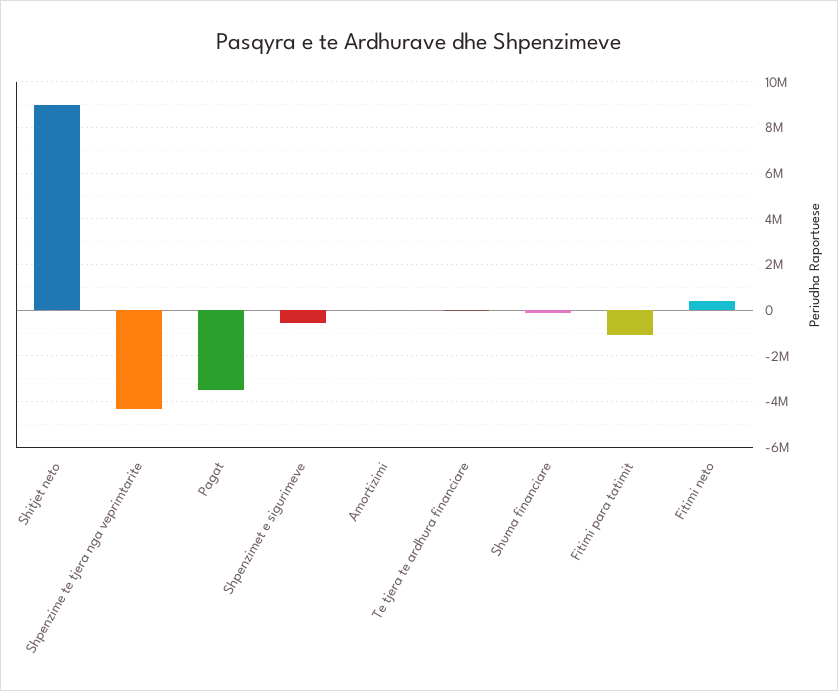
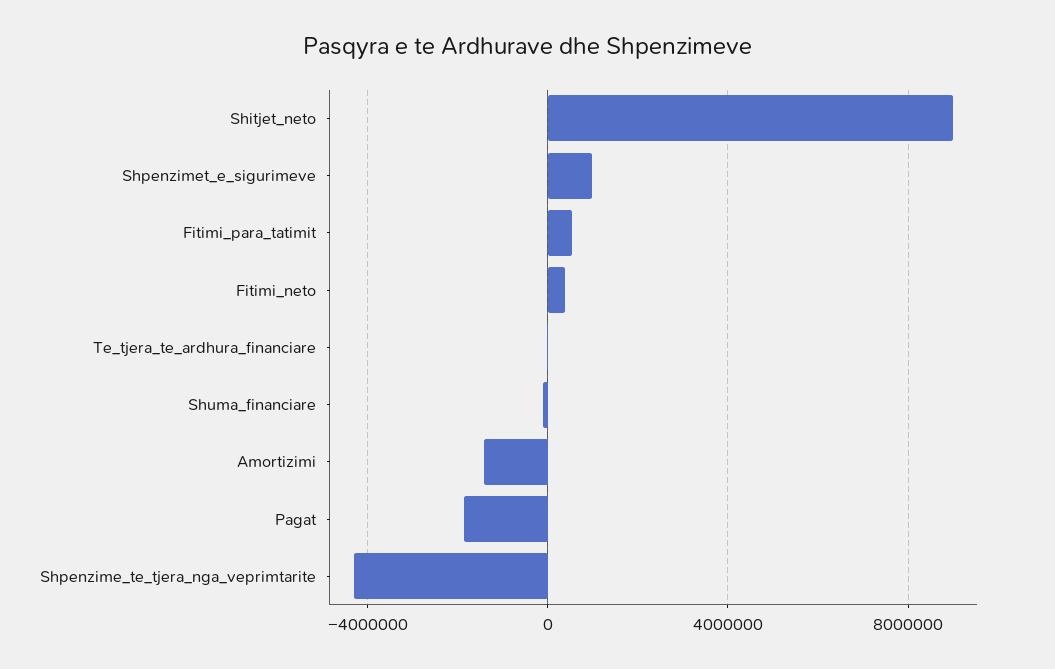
  {
    "Shitjet neto": 9000000,
    "Shpenzime te tjera nga veprimtarite": -4500000,
-   "Pagat": -3500000,
+   "Pagat": -2000000,
-   "Shpenzimet e sigurimeve": -500000,
+   "Shpenzimet e sigurimeve": 1000000,
-   "Amortizimi": 0,
+   "Amortizimi": -1500000,
    "Te tjera te ardhura financiare": 0,
    "Shuma financiare": 0,
-   "Fitimi para tatimit": -1000000,
+   "Fitimi para tatimit": 500000,
    "Fitimi neto": 500000
  }

